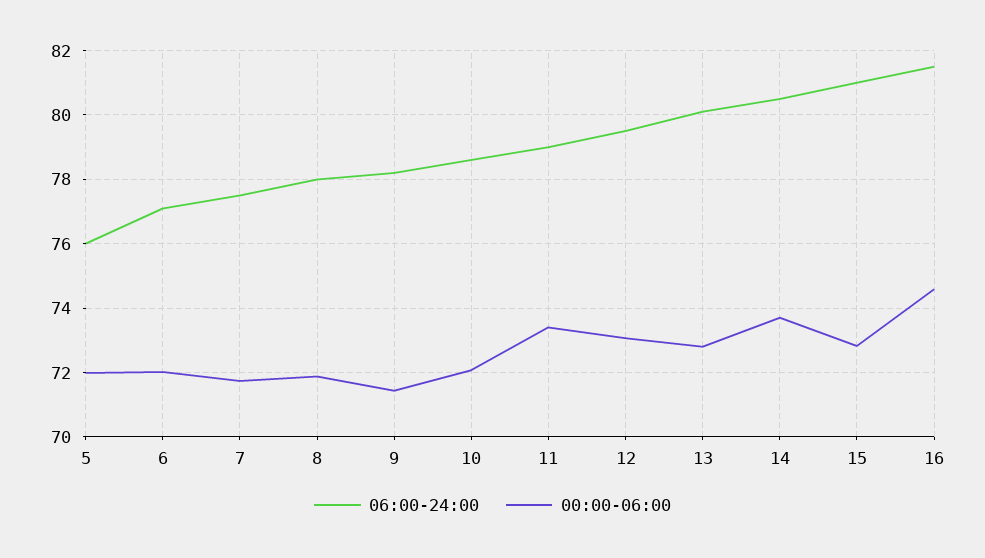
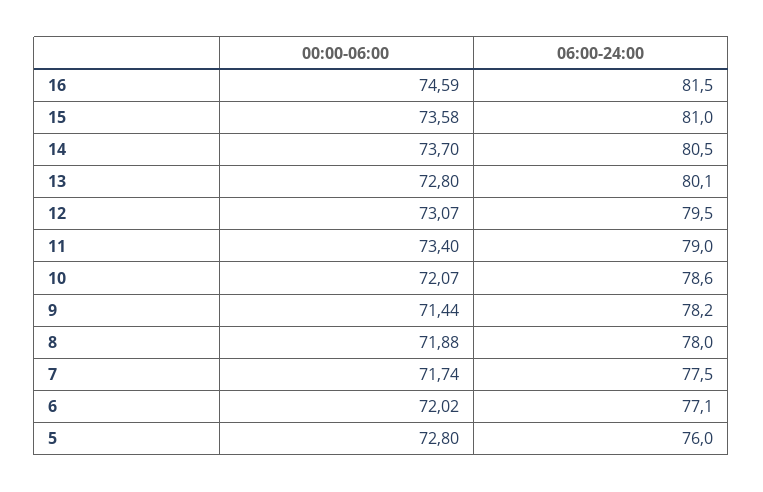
  {
    "06:00-24:00": {
      "5": 76,
      "6": 77.1,
      "7": 77.5,
      "8": 78,
      "9": 78.2,
      "10": 78.6,
      "11": 79,
      "12": 79.5,
      "13": 80.1,
      "14": 80.5,
      "15": 81,
      "16": 81.5
    },
    "00:00-06:00": {
-     "5": 72,
+     "5": 72.8,
      "6": 72.02,
      "7": 71.74,
      "8": 71.88,
      "9": 71.44,
      "10": 72.07,
      "11": 73.4,
      "12": 73.07,
      "13": 72.8,
      "14": 73.7,
-     "15": 72.8,
+     "15": 73.58,
      "16": 74.59
    }
  }

